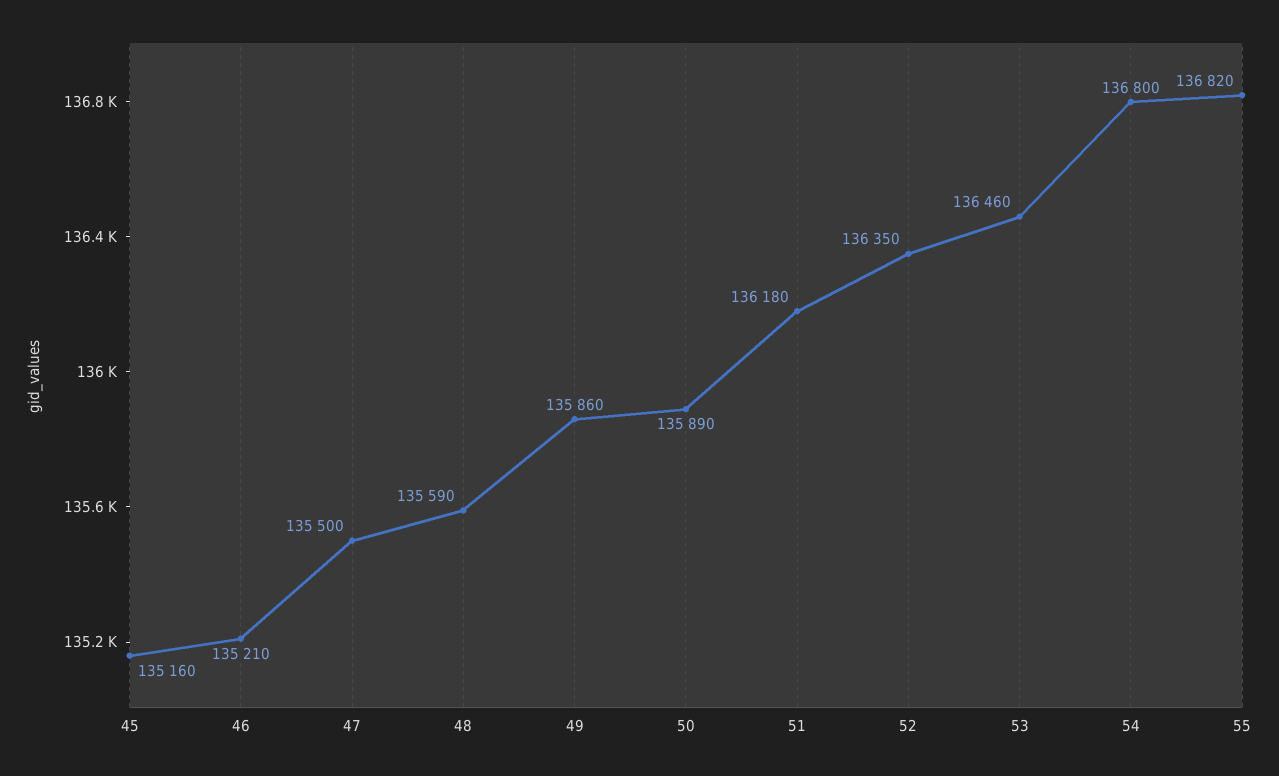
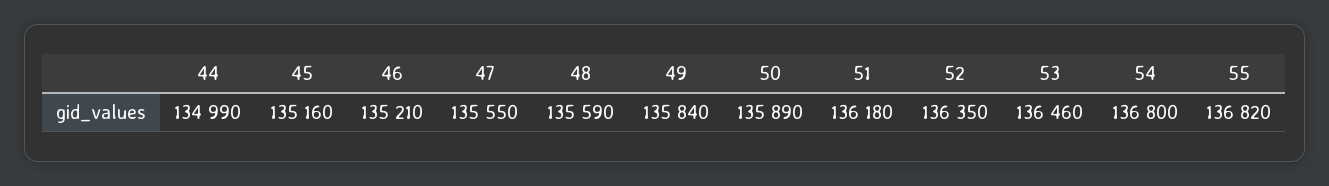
  {
    "45": 135160,
    "46": 135210,
-   "47": 135500,
+   "47": 135550,
    "48": 135590,
-   "49": 135860,
+   "49": 135840,
    "50": 135890,
    "51": 136180,
    "52": 136350,
    "53": 136460,
    "54": 136800,
-   "55": 136820
+   "55": 136820,
+   "44": 134990
  }

